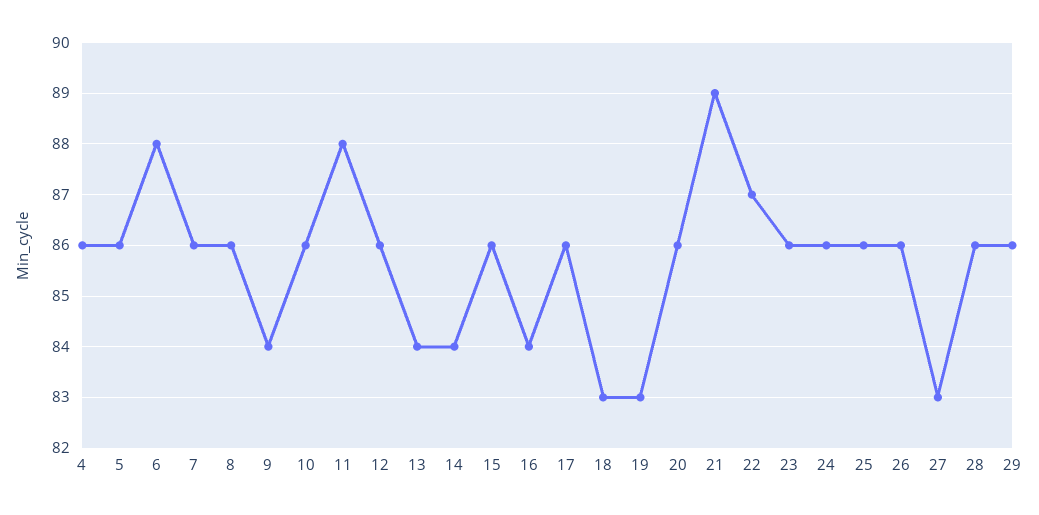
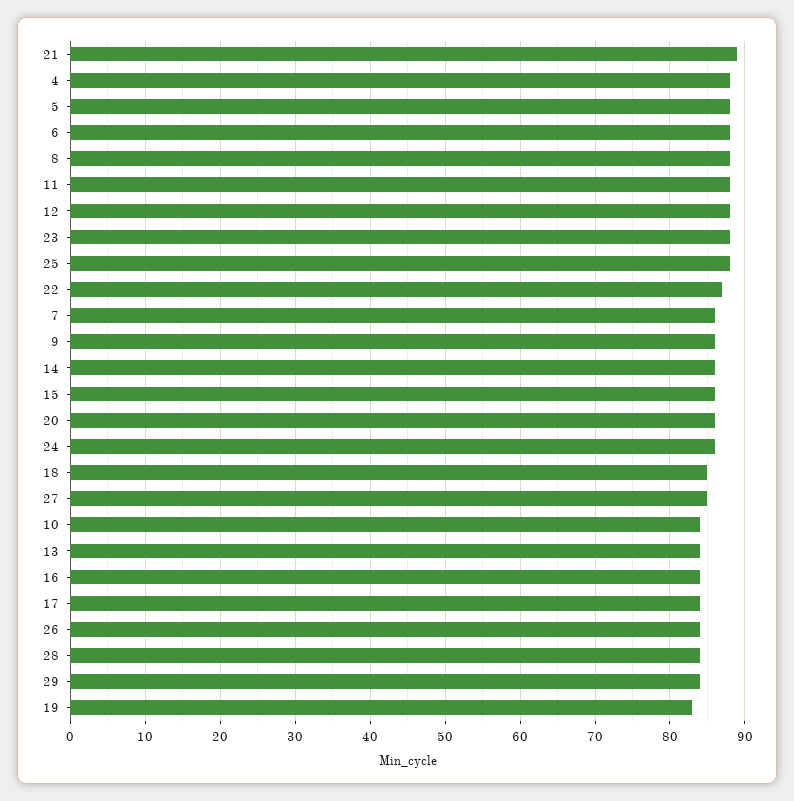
  {
-   "4": 86,
+   "4": 88,
-   "5": 86,
+   "5": 88,
    "6": 88,
    "7": 86,
-   "8": 86,
+   "8": 88,
-   "9": 84,
+   "9": 86,
-   "10": 86,
+   "10": 84,
    "11": 88,
-   "12": 86,
+   "12": 88,
    "13": 84,
-   "14": 84,
+   "14": 86,
    "15": 86,
    "16": 84,
-   "17": 86,
+   "17": 84,
-   "18": 83,
+   "18": 85,
    "19": 83,
    "20": 86,
    "21": 89,
    "22": 87,
-   "23": 86,
+   "23": 88,
    "24": 86,
-   "25": 86,
+   "25": 88,
-   "26": 86,
+   "26": 84,
-   "27": 83,
+   "27": 85,
-   "28": 86,
+   "28": 84,
-   "29": 86
+   "29": 84
  }

